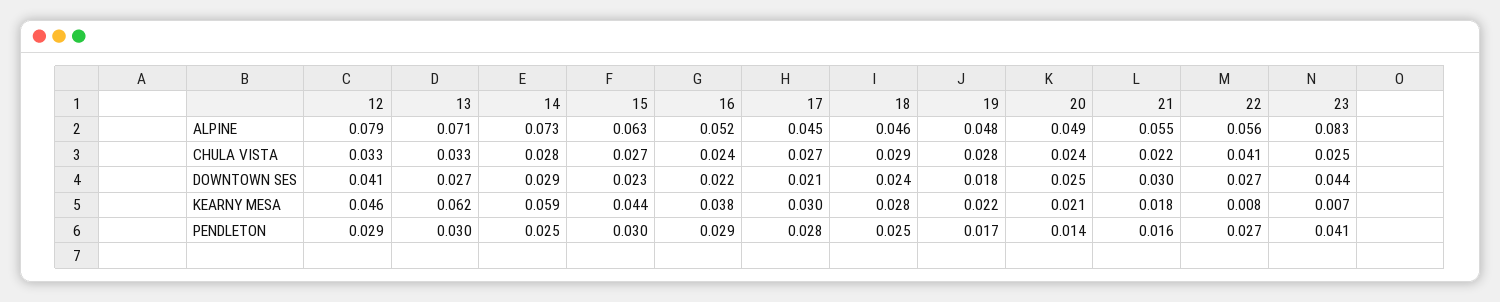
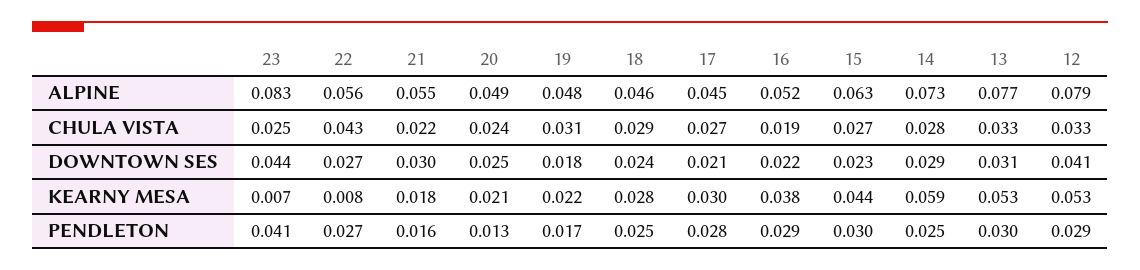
  {
    "12": {
      "ALPINE": 0.079,
      "CHULA VISTA": 0.033,
      "DOWNTOWN SES": 0.041,
-     "KEARNY MESA": 0.046,
+     "KEARNY MESA": 0.053,
      "PENDLETON": 0.029
    },
    "13": {
-     "ALPINE": 0.071,
+     "ALPINE": 0.077,
      "CHULA VISTA": 0.033,
-     "DOWNTOWN SES": 0.027,
+     "DOWNTOWN SES": 0.031,
-     "KEARNY MESA": 0.062,
+     "KEARNY MESA": 0.053,
      "PENDLETON": 0.03
    },
    "14": {
      "ALPINE": 0.073,
      "CHULA VISTA": 0.028,
      "DOWNTOWN SES": 0.029,
      "KEARNY MESA": 0.059,
      "PENDLETON": 0.025
    },
    "15": {
      "ALPINE": 0.063,
      "CHULA VISTA": 0.027,
      "DOWNTOWN SES": 0.023,
      "KEARNY MESA": 0.044,
      "PENDLETON": 0.03
    },
    "16": {
      "ALPINE": 0.052,
-     "CHULA VISTA": 0.024,
+     "CHULA VISTA": 0.019,
      "DOWNTOWN SES": 0.022,
      "KEARNY MESA": 0.038,
      "PENDLETON": 0.029
    },
    "17": {
      "ALPINE": 0.045,
      "CHULA VISTA": 0.027,
      "DOWNTOWN SES": 0.021,
      "KEARNY MESA": 0.03,
      "PENDLETON": 0.028
    },
    "18": {
      "ALPINE": 0.046,
      "CHULA VISTA": 0.029,
      "DOWNTOWN SES": 0.024,
      "KEARNY MESA": 0.028,
      "PENDLETON": 0.025
    },
    "19": {
      "ALPINE": 0.048,
-     "CHULA VISTA": 0.028,
+     "CHULA VISTA": 0.031,
      "DOWNTOWN SES": 0.018,
      "KEARNY MESA": 0.022,
      "PENDLETON": 0.017
    },
    "20": {
      "ALPINE": 0.049,
      "CHULA VISTA": 0.024,
      "DOWNTOWN SES": 0.025,
      "KEARNY MESA": 0.021,
-     "PENDLETON": 0.014
+     "PENDLETON": 0.013
    },
    "21": {
      "ALPINE": 0.055,
      "CHULA VISTA": 0.022,
      "DOWNTOWN SES": 0.03,
      "KEARNY MESA": 0.018,
      "PENDLETON": 0.016
    },
    "22": {
      "ALPINE": 0.056,
-     "CHULA VISTA": 0.041,
+     "CHULA VISTA": 0.043,
      "DOWNTOWN SES": 0.027,
      "KEARNY MESA": 0.008,
      "PENDLETON": 0.027
    },
    "23": {
      "ALPINE": 0.083,
      "CHULA VISTA": 0.025,
      "DOWNTOWN SES": 0.044,
      "KEARNY MESA": 0.007,
      "PENDLETON": 0.041
    }
  }

